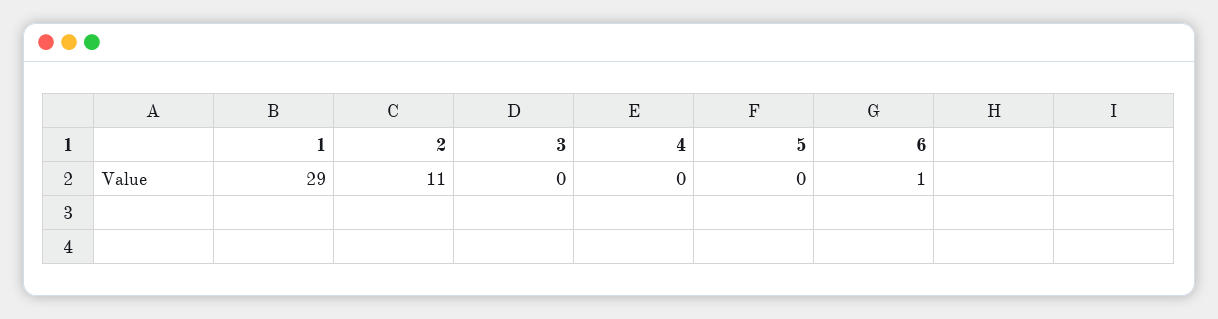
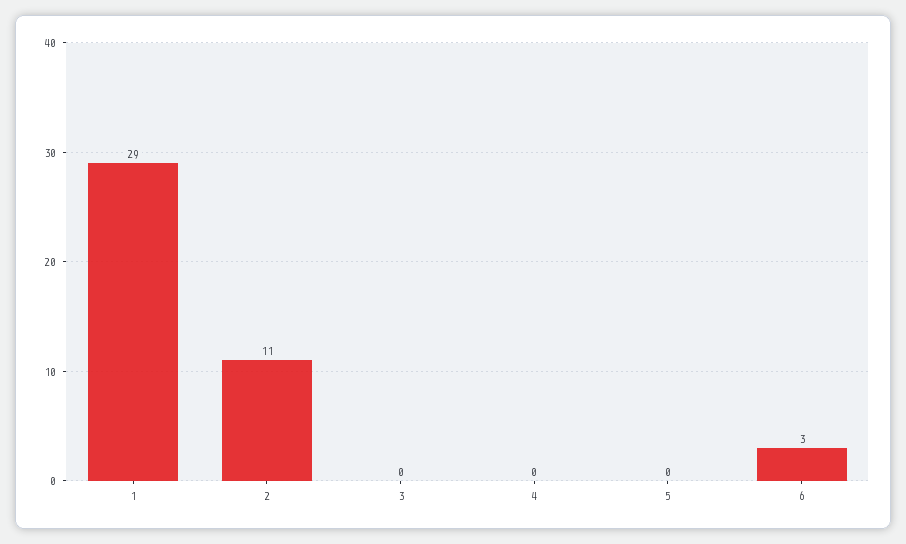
  {
    "1": 29,
    "2": 11,
    "3": 0,
    "4": 0,
    "5": 0,
-   "6": 1
+   "6": 3
  }

